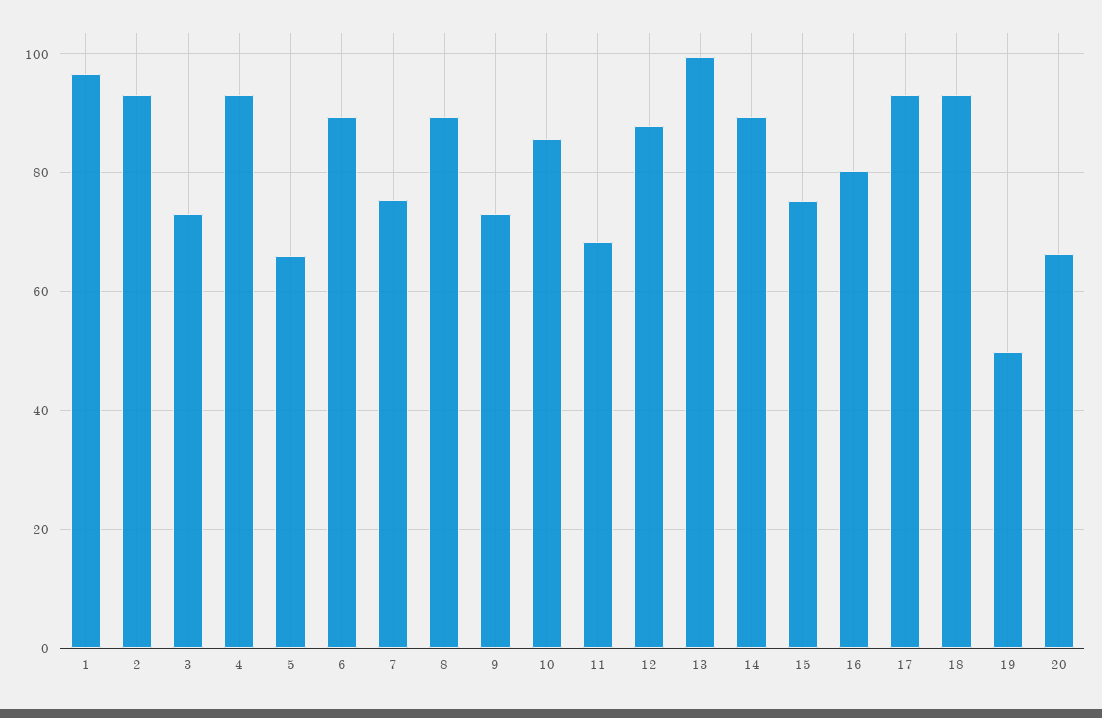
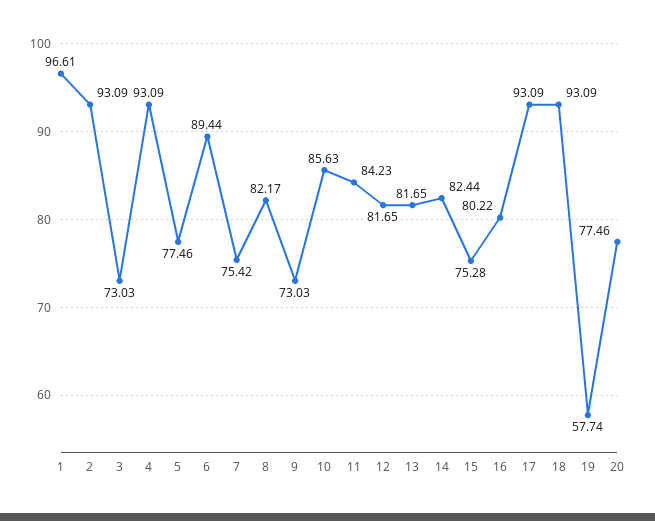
  {
    "1": 96.61,
    "2": 93.09,
    "3": 73.03,
    "4": 93.09,
-   "5": 66,
+   "5": 77.46,
    "6": 89.44,
    "7": 75.42,
-   "8": 90,
+   "8": 82.17,
    "9": 73.03,
    "10": 85.63,
-   "11": 68,
+   "11": 84.23,
-   "12": 88,
+   "12": 81.65,
-   "13": 100,
+   "13": 81.65,
-   "14": 90,
+   "14": 82.44,
    "15": 75.28,
    "16": 80.22,
    "17": 93.09,
    "18": 93.09,
-   "19": 50,
+   "19": 57.74,
-   "20": 66
+   "20": 77.46
  }

